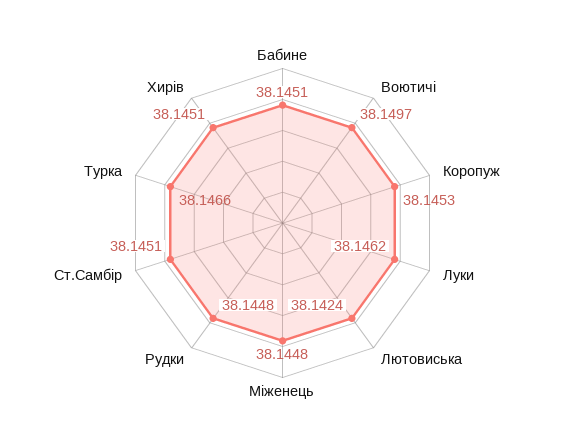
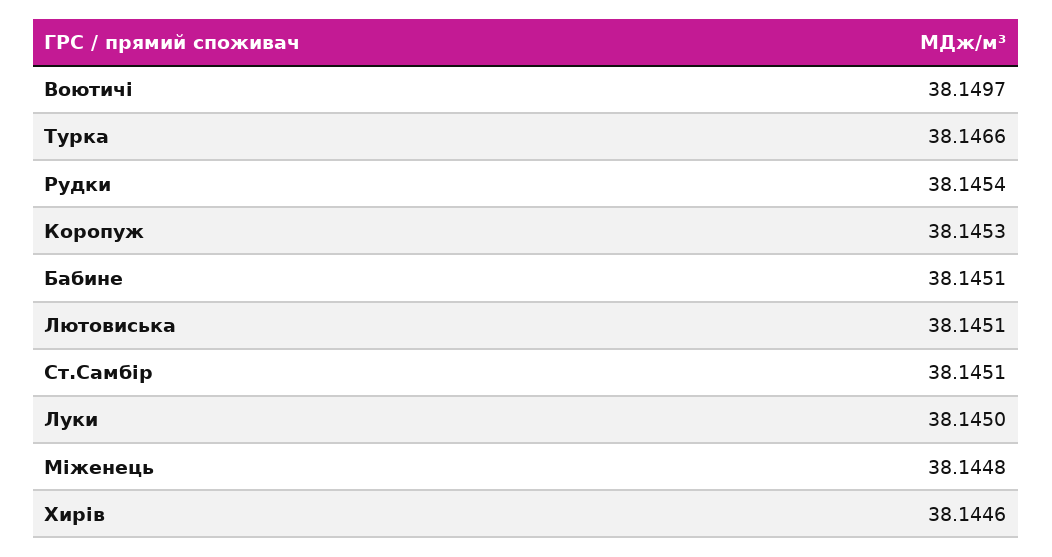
  {
    "Бабине": 38.1451,
    "Воютичі": 38.1497,
    "Коропуж": 38.1453,
-   "Луки": 38.1462,
+   "Луки": 38.145,
-   "Лютовиська": 38.1424,
+   "Лютовиська": 38.1451,
    "Міженець": 38.1448,
-   "Рудки": 38.1448,
+   "Рудки": 38.1454,
    "Ст.Самбір": 38.1451,
    "Турка": 38.1466,
-   "Хирів": 38.1451
+   "Хирів": 38.1446
  }

